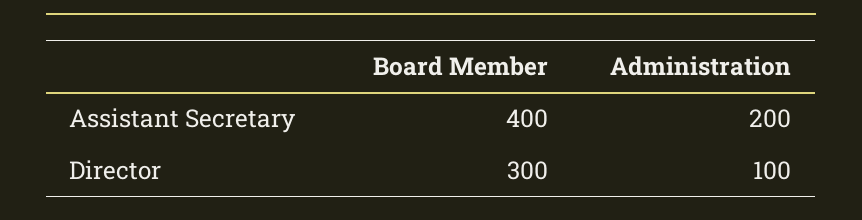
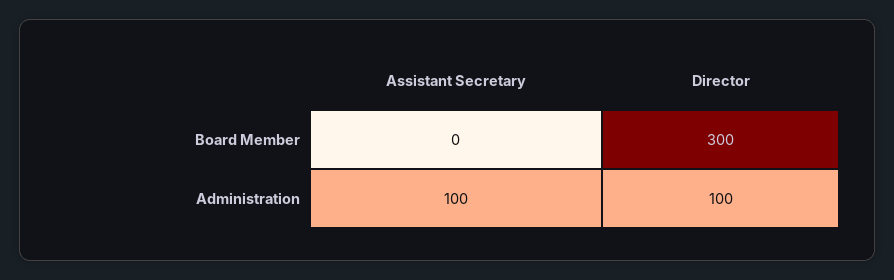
  {
    "Board Member": {
-     "Assistant Secretary": 400,
+     "Assistant Secretary": 0,
      "Director": 300
    },
    "Administration": {
-     "Assistant Secretary": 200,
+     "Assistant Secretary": 100,
      "Director": 100
    }
  }

